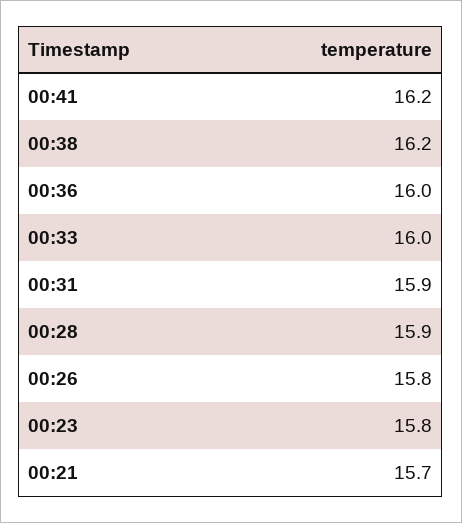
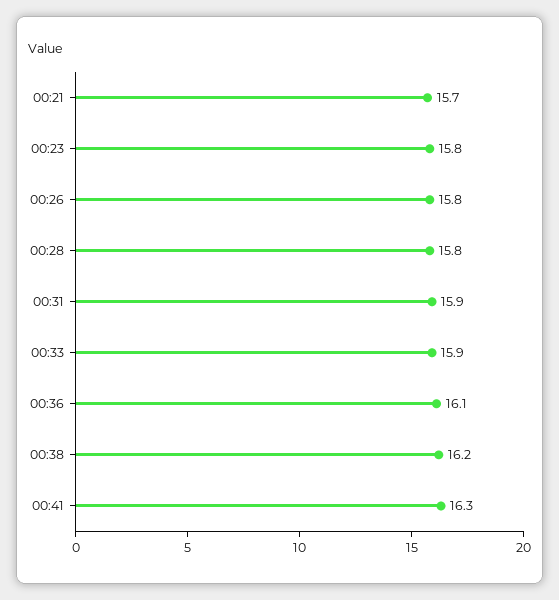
  {
-   "00:41": 16.2,
+   "00:41": 16.3,
    "00:38": 16.2,
-   "00:36": 16,
+   "00:36": 16.1,
-   "00:33": 16,
+   "00:33": 15.9,
    "00:31": 15.9,
-   "00:28": 15.9,
+   "00:28": 15.8,
    "00:26": 15.8,
    "00:23": 15.8,
    "00:21": 15.7
  }

